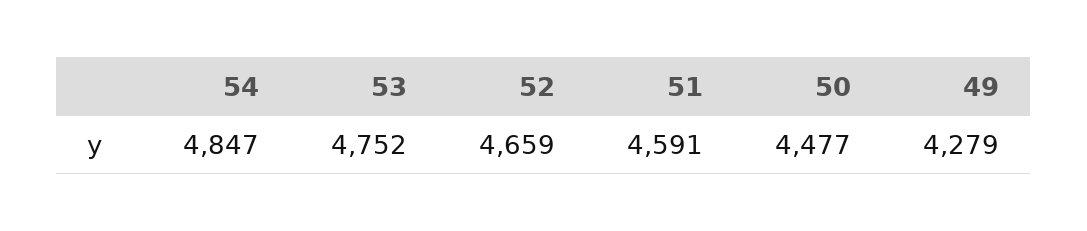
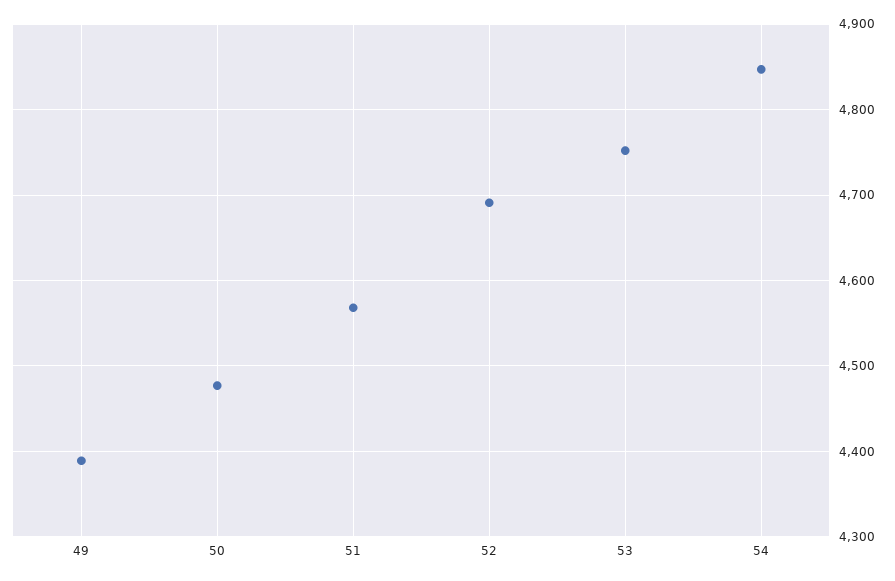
  {
    "54": 4847,
    "53": 4752,
-   "52": 4659,
+   "52": 4690,
-   "51": 4591,
+   "51": 4570,
    "50": 4477,
-   "49": 4279
+   "49": 4390
  }

